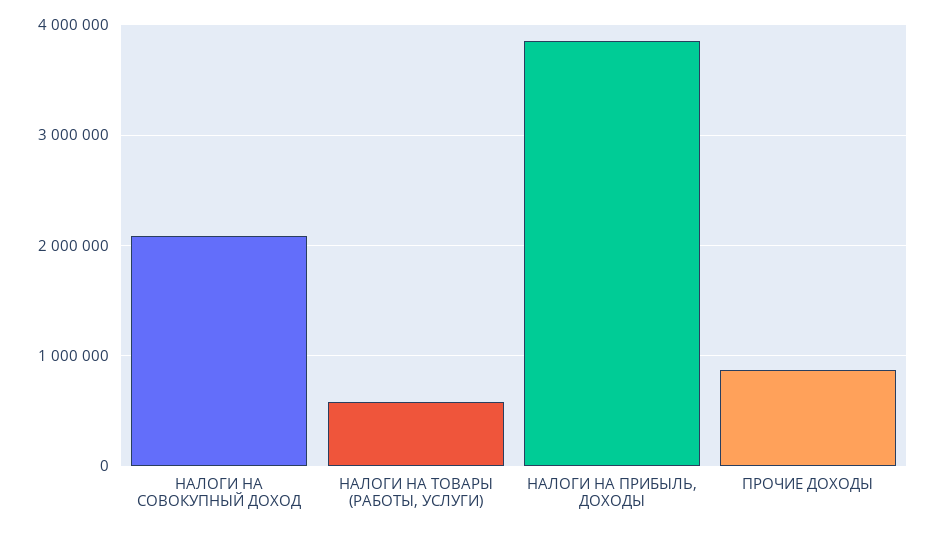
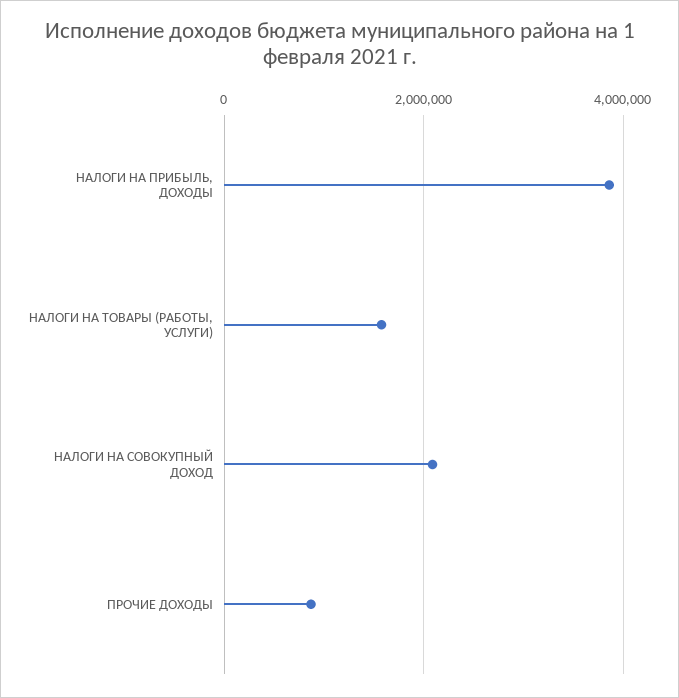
  {
    "НАЛОГИ НА СОВОКУПНЫЙ ДОХОД": 2100000,
-   "НАЛОГИ НА ТОВАРЫ (РАБОТЫ, УСЛУГИ)": 600000,
+   "НАЛОГИ НА ТОВАРЫ (РАБОТЫ, УСЛУГИ)": 1600000,
    "НАЛОГИ НА ПРИБЫЛЬ, ДОХОДЫ": 3900000,
    "ПРОЧИЕ ДОХОДЫ": 900000
  }

